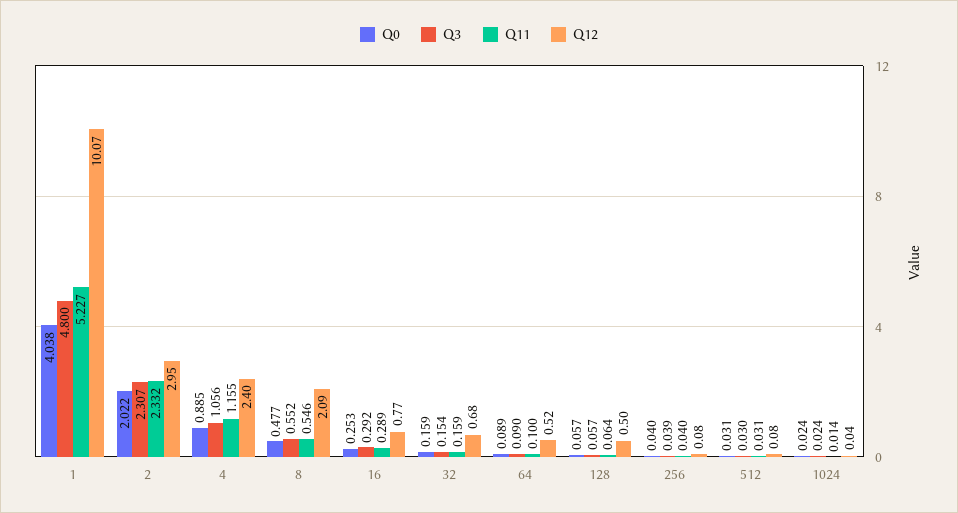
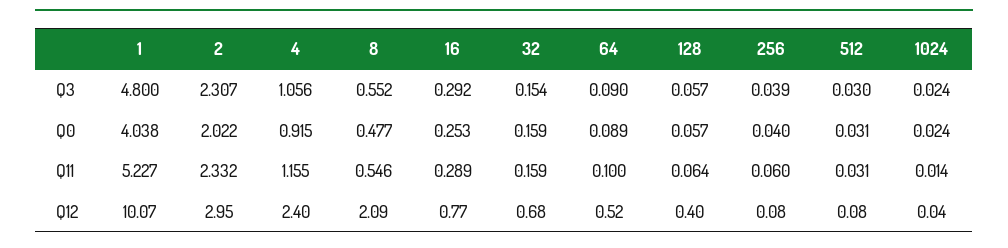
  {
    "Q0": {
      "1": 4.038,
      "2": 2.022,
-     "4": 0.885,
+     "4": 0.915,
      "8": 0.477,
      "16": 0.253,
      "32": 0.159,
      "64": 0.089,
      "128": 0.057,
      "256": 0.04,
      "512": 0.031,
      "1024": 0.024
    },
    "Q3": {
      "1": 4.8,
      "2": 2.307,
      "4": 1.056,
      "8": 0.552,
      "16": 0.292,
      "32": 0.154,
      "64": 0.09,
      "128": 0.057,
      "256": 0.039,
      "512": 0.03,
      "1024": 0.024
    },
    "Q11": {
      "1": 5.227,
      "2": 2.332,
      "4": 1.155,
      "8": 0.546,
      "16": 0.289,
      "32": 0.159,
      "64": 0.1,
      "128": 0.064,
-     "256": 0.04,
+     "256": 0.06,
      "512": 0.031,
      "1024": 0.014
    },
    "Q12": {
      "1": 10.07,
      "2": 2.95,
      "4": 2.4,
      "8": 2.09,
      "16": 0.77,
      "32": 0.68,
      "64": 0.52,
-     "128": 0.5,
+     "128": 0.4,
      "256": 0.08,
      "512": 0.08,
      "1024": 0.04
    }
  }

